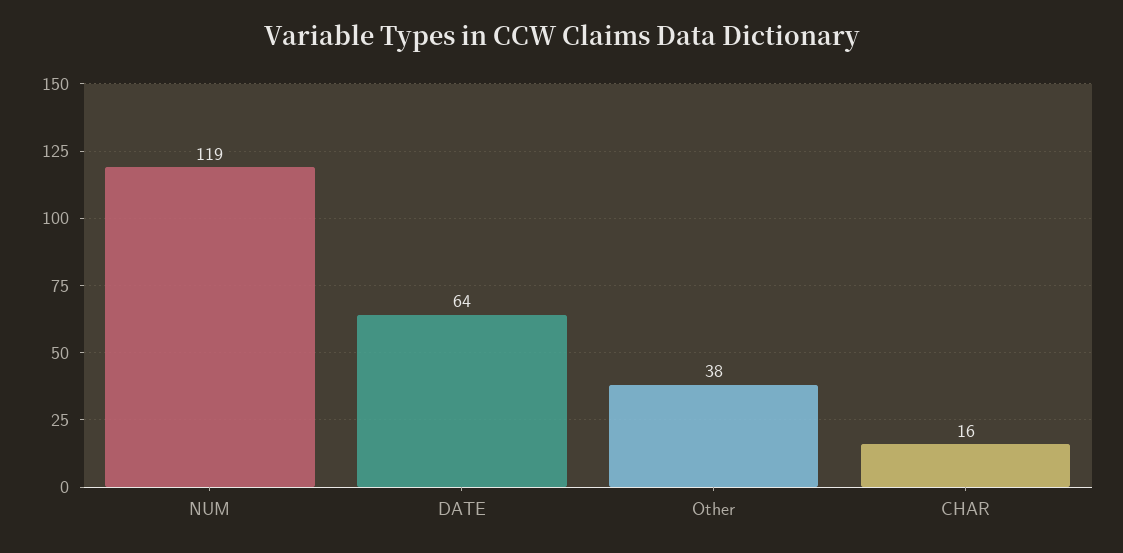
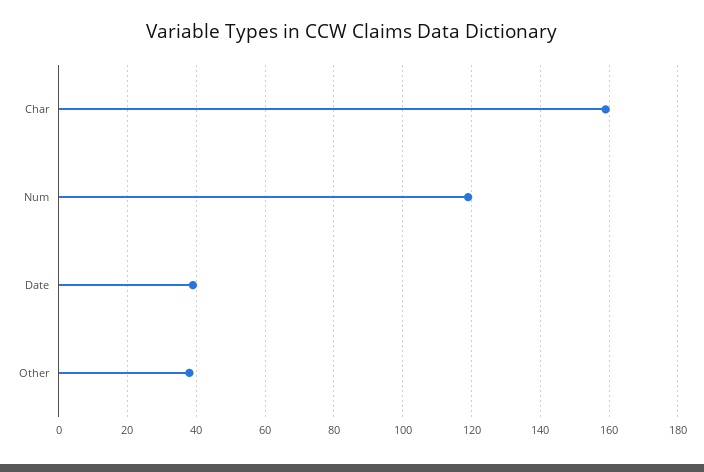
  {
    "NUM": 119,
-   "DATE": 64,
+   "DATE": 40,
    "Other": 38,
-   "CHAR": 16
+   "CHAR": 160
  }

